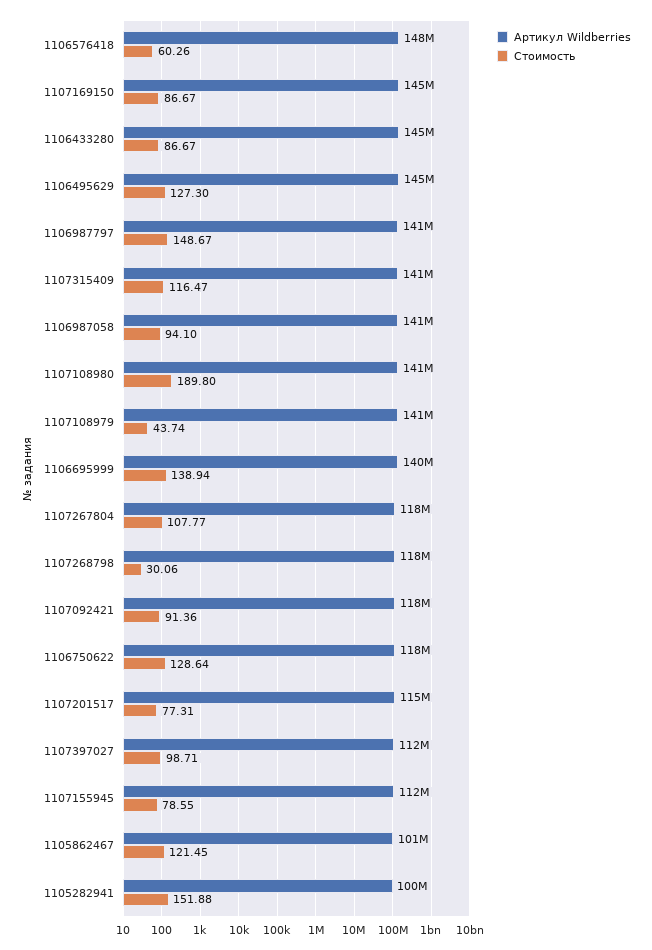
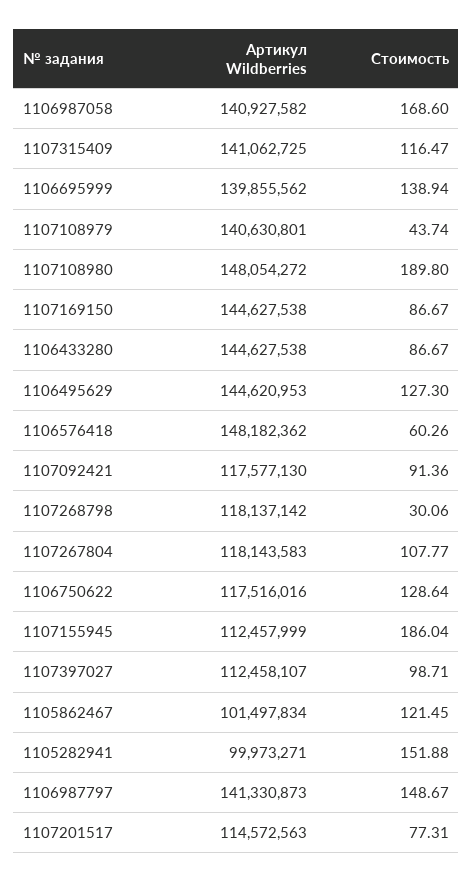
  {
    "Артикул Wildberries": {
      "1106576418": 148182362,
      "1107169150": 144627538,
      "1106433280": 144627538,
      "1106495629": 144620953,
      "1106987797": 141330873,
      "1107315409": 141062725,
      "1106987058": 140927582,
-     "1107108980": 141000000,
+     "1107108980": 148054272,
      "1107108979": 140630801,
      "1106695999": 139855562,
      "1107267804": 118143583,
      "1107268798": 118137142,
      "1107092421": 117577130,
      "1106750622": 117516016,
      "1107201517": 114572563,
      "1107397027": 112458107,
      "1107155945": 112457999,
      "1105862467": 101497834,
      "1105282941": 99973271
    },
    "Стоимость": {
      "1106576418": 60.26,
      "1107169150": 86.67,
      "1106433280": 86.67,
      "1106495629": 127.3,
      "1106987797": 148.67,
      "1107315409": 116.47,
-     "1106987058": 94.1,
+     "1106987058": 168.6,
      "1107108980": 189.8,
      "1107108979": 43.74,
      "1106695999": 138.94,
      "1107267804": 107.77,
      "1107268798": 30.06,
      "1107092421": 91.36,
      "1106750622": 128.64,
      "1107201517": 77.31,
      "1107397027": 98.71,
-     "1107155945": 78.55,
+     "1107155945": 186.04,
      "1105862467": 121.45,
      "1105282941": 151.88
    }
  }

